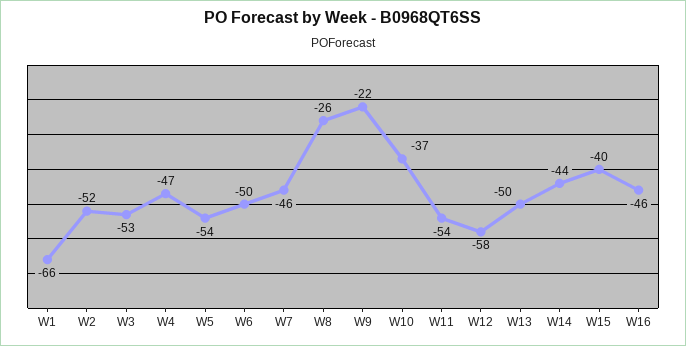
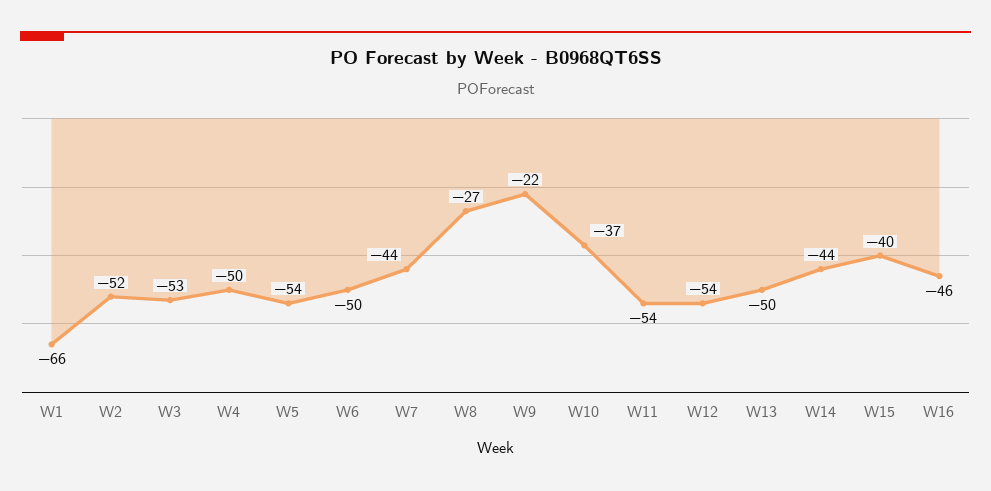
  {
    "W1": -66,
    "W2": -52,
    "W3": -53,
-   "W4": -47,
+   "W4": -50,
    "W5": -54,
    "W6": -50,
-   "W7": -46,
+   "W7": -44,
-   "W8": -26,
+   "W8": -27,
    "W9": -22,
    "W10": -37,
    "W11": -54,
-   "W12": -58,
+   "W12": -54,
    "W13": -50,
    "W14": -44,
    "W15": -40,
    "W16": -46
  }

